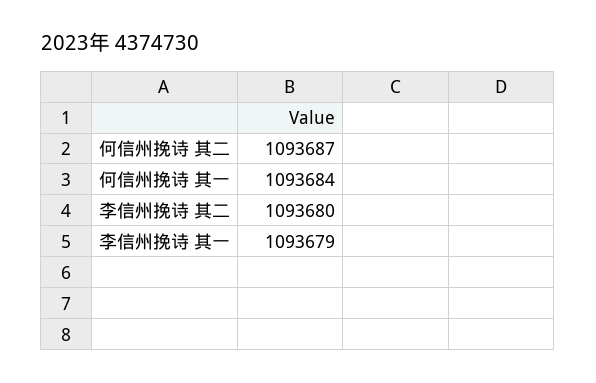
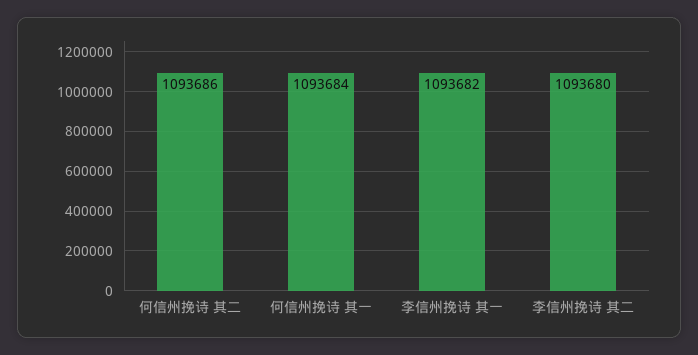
  {
-   "何信州挽诗 其二": 1093687,
+   "何信州挽诗 其二": 1093686,
    "何信州挽诗 其一": 1093684,
    "李信州挽诗 其二": 1093680,
-   "李信州挽诗 其一": 1093679
+   "李信州挽诗 其一": 1093682
  }

